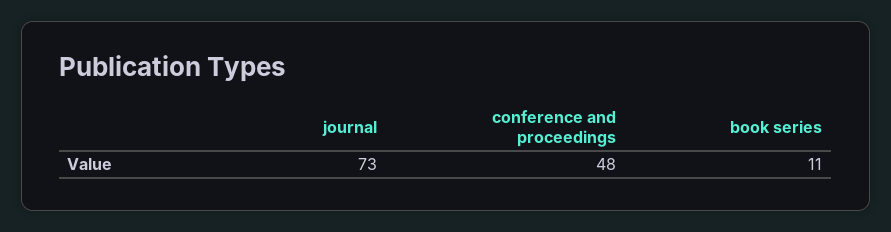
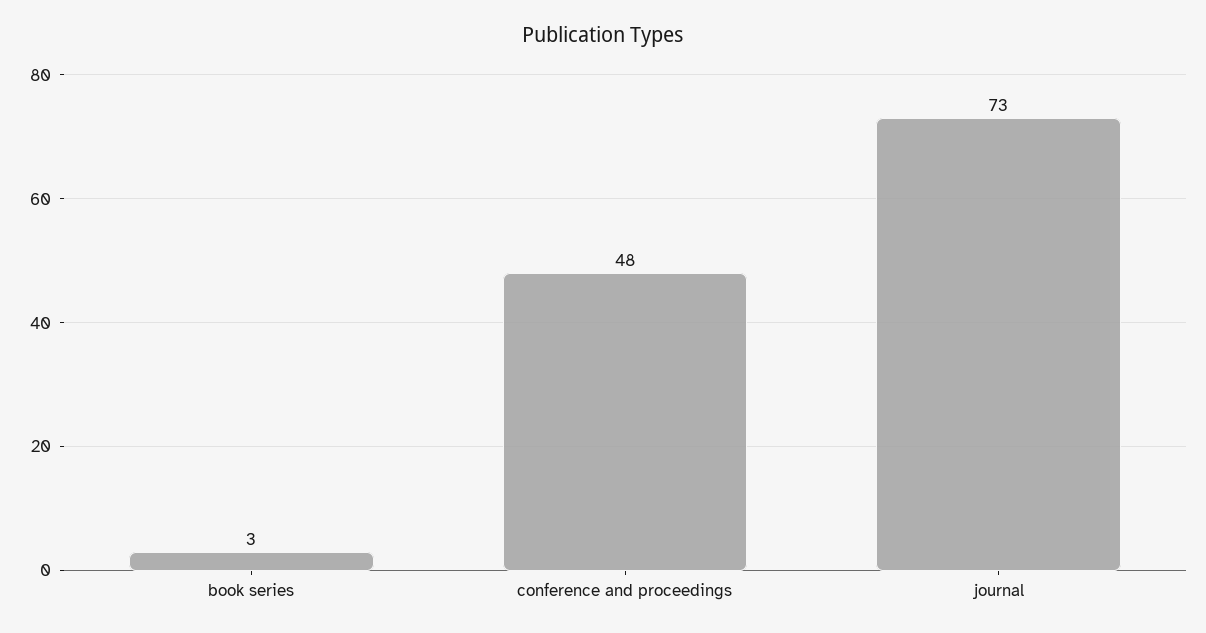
  {
    "journal": 73,
    "conference and proceedings": 48,
-   "book series": 11
+   "book series": 3
  }

